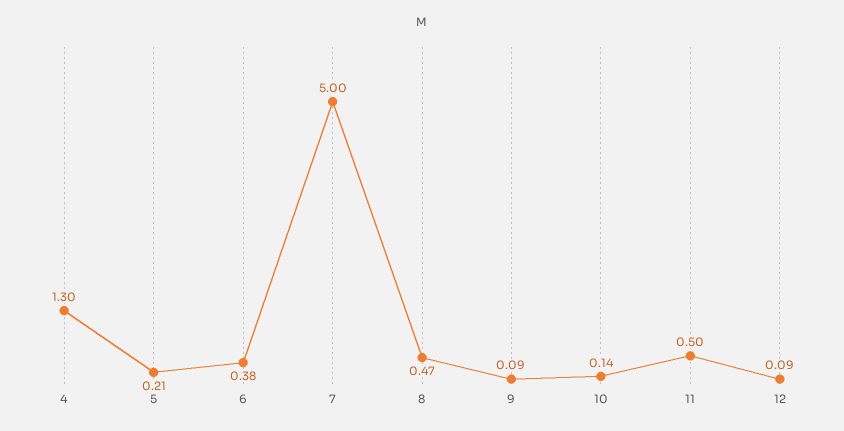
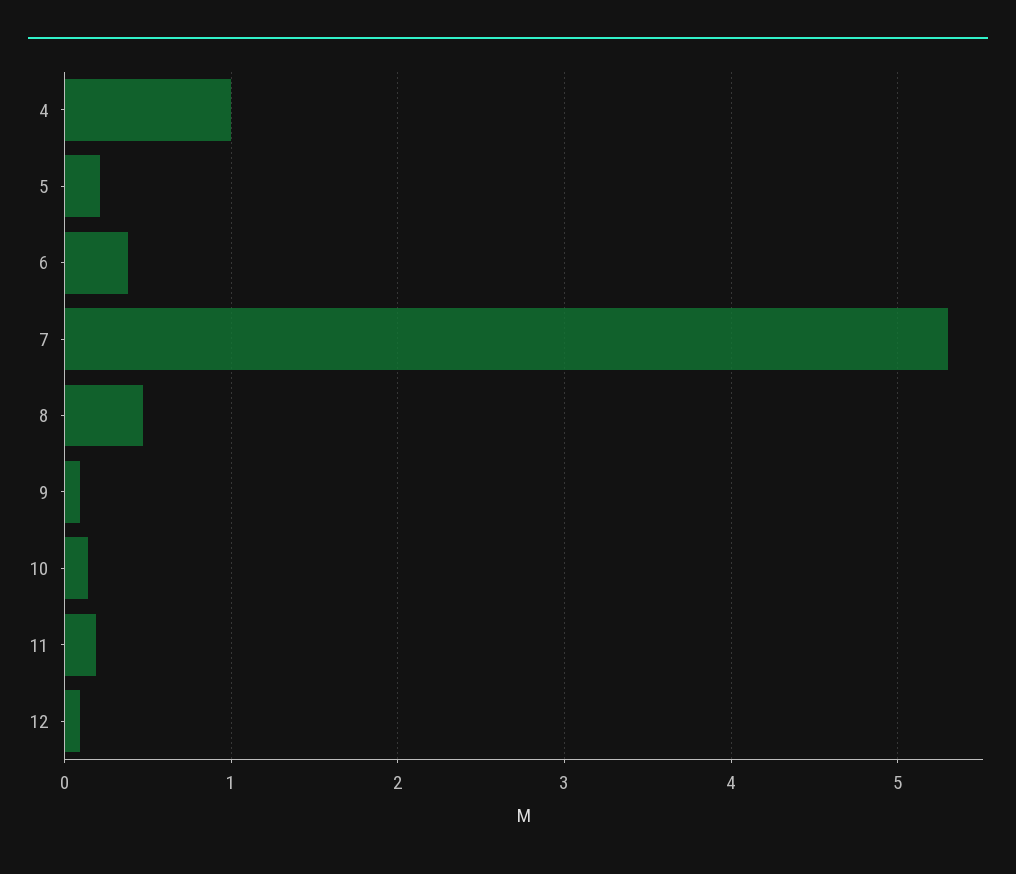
  {
-   "4": 1.3,
+   "4": 1,
    "5": 0.21,
    "6": 0.38,
-   "7": 5,
+   "7": 5.3,
    "8": 0.47,
    "9": 0.09,
    "10": 0.14,
-   "11": 0.5,
+   "11": 0.2,
    "12": 0.09
  }

